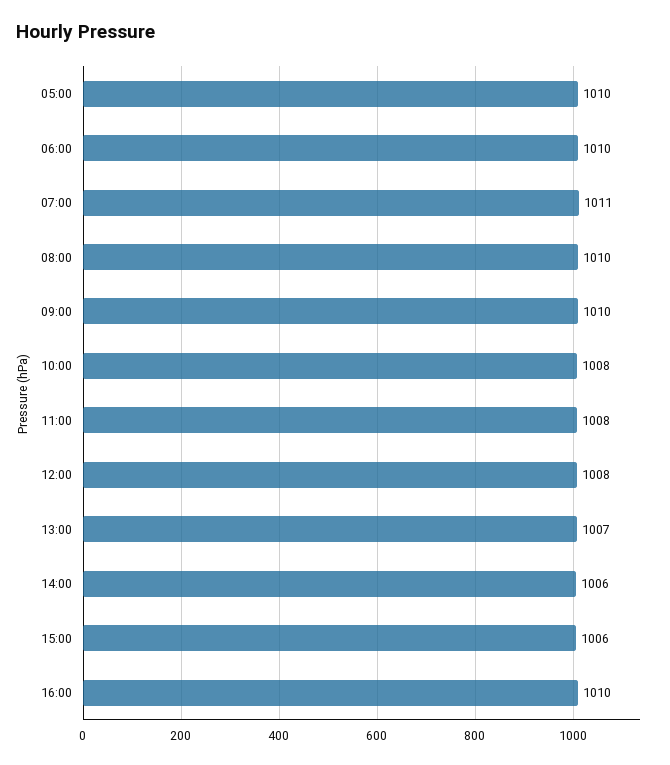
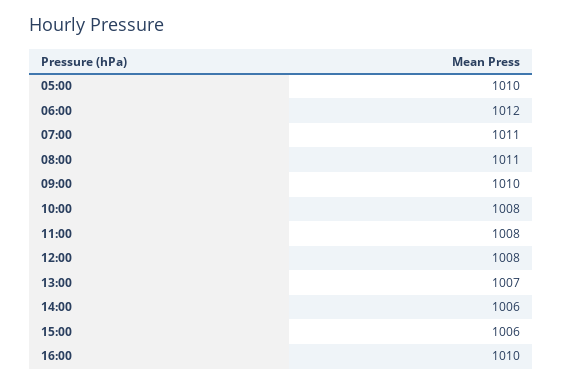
  {
    "05:00": 1010,
-   "06:00": 1010,
+   "06:00": 1012,
    "07:00": 1011,
-   "08:00": 1010,
+   "08:00": 1011,
    "09:00": 1010,
    "10:00": 1008,
    "11:00": 1008,
    "12:00": 1008,
    "13:00": 1007,
    "14:00": 1006,
    "15:00": 1006,
    "16:00": 1010
  }

